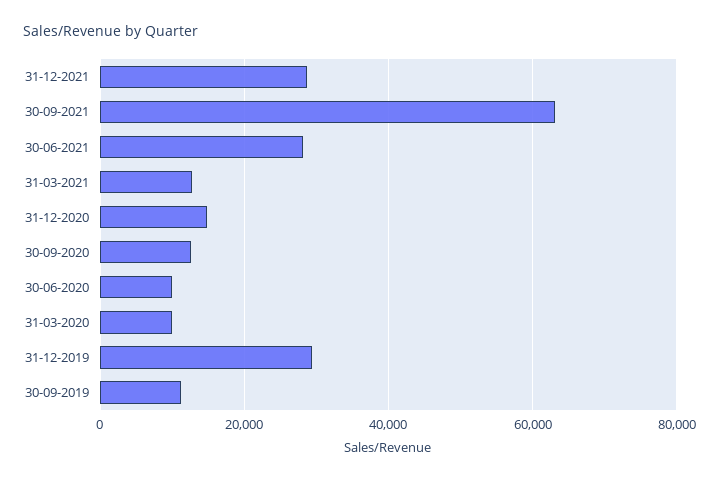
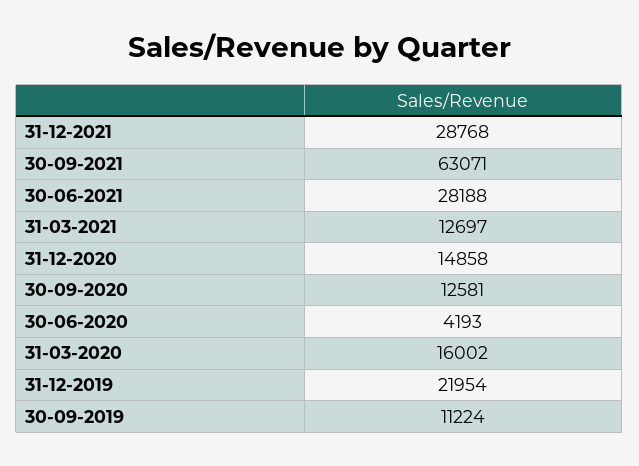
  {
    "31-12-2021": 28768,
    "30-09-2021": 63071,
    "30-06-2021": 28188,
    "31-03-2021": 12697,
    "31-12-2020": 14858,
    "30-09-2020": 12581,
-   "30-06-2020": 10000,
+   "30-06-2020": 4193,
-   "31-03-2020": 10000,
+   "31-03-2020": 16002,
-   "31-12-2019": 30000,
+   "31-12-2019": 21954,
    "30-09-2019": 11224
  }

